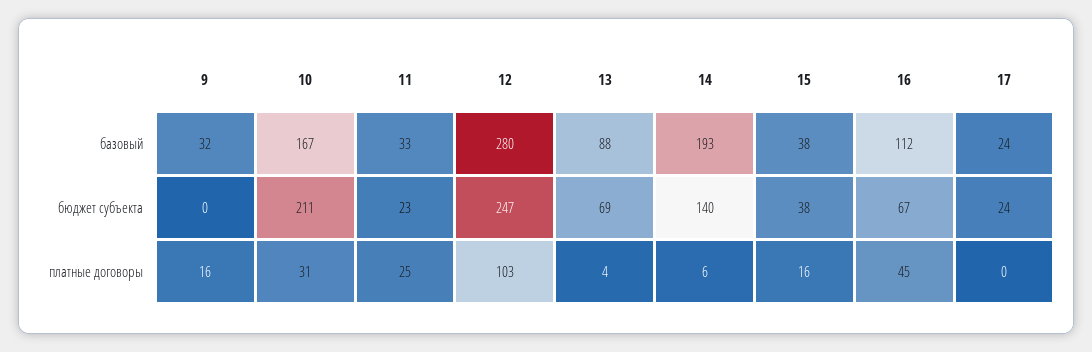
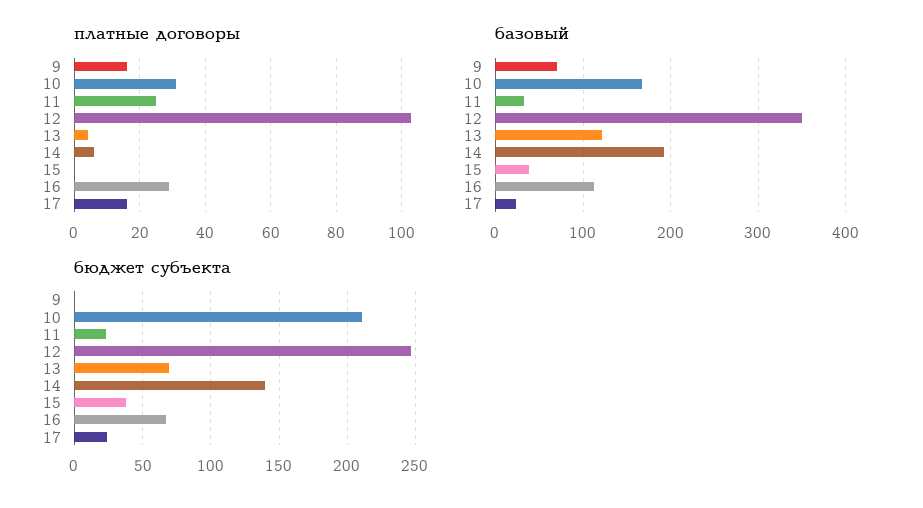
  {
    "базовый": {
-     "9": 32,
+     "9": 70,
      "10": 167,
      "11": 33,
-     "12": 280,
+     "12": 350,
-     "13": 88,
+     "13": 120,
      "14": 193,
      "15": 38,
      "16": 112,
      "17": 24
    },
    "бюджет субъекта": {
      "9": 0,
      "10": 211,
      "11": 23,
      "12": 247,
      "13": 69,
      "14": 140,
      "15": 38,
      "16": 67,
      "17": 24
    },
    "платные договоры": {
      "9": 16,
      "10": 31,
      "11": 25,
      "12": 103,
      "13": 4,
      "14": 6,
-     "15": 16,
+     "15": 0,
-     "16": 45,
+     "16": 30,
-     "17": 0
+     "17": 15
    }
  }

